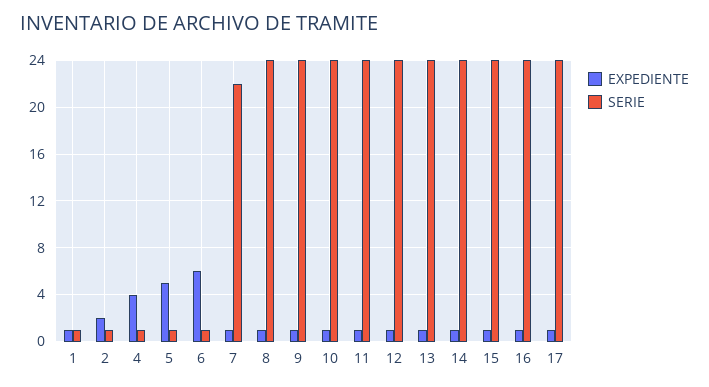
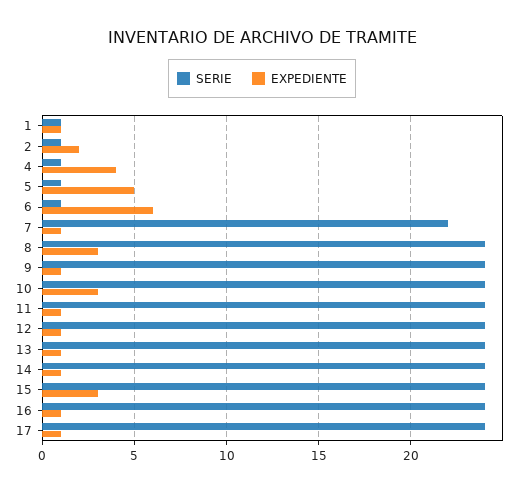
  {
    "EXPEDIENTE": {
      "1": 1,
      "2": 2,
      "4": 4,
      "5": 5,
      "6": 6,
      "7": 1,
-     "8": 1,
+     "8": 3,
      "9": 1,
-     "10": 1,
+     "10": 3,
      "11": 1,
      "12": 1,
      "13": 1,
      "14": 1,
-     "15": 1,
+     "15": 3,
      "16": 1,
      "17": 1
    },
    "SERIE": {
      "1": 1,
      "2": 1,
      "4": 1,
      "5": 1,
      "6": 1,
      "7": 22,
      "8": 24,
      "9": 24,
      "10": 24,
      "11": 24,
      "12": 24,
      "13": 24,
      "14": 24,
      "15": 24,
      "16": 24,
      "17": 24
    }
  }

